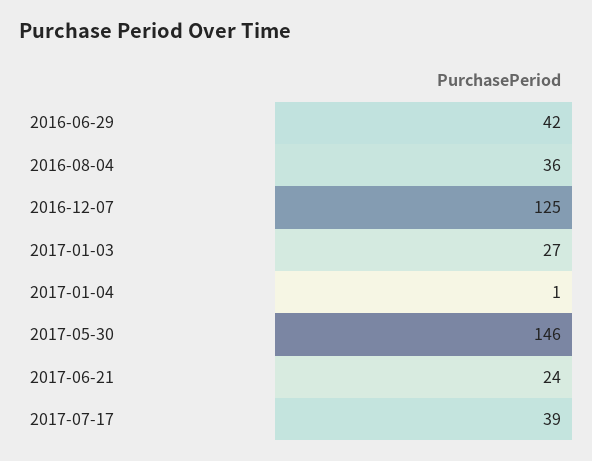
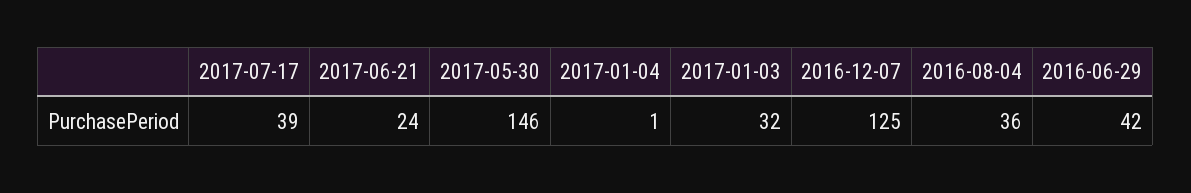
  {
    "2016-06-29": 42,
    "2016-08-04": 36,
    "2016-12-07": 125,
-   "2017-01-03": 27,
+   "2017-01-03": 32,
    "2017-01-04": 1,
    "2017-05-30": 146,
    "2017-06-21": 24,
    "2017-07-17": 39
  }

